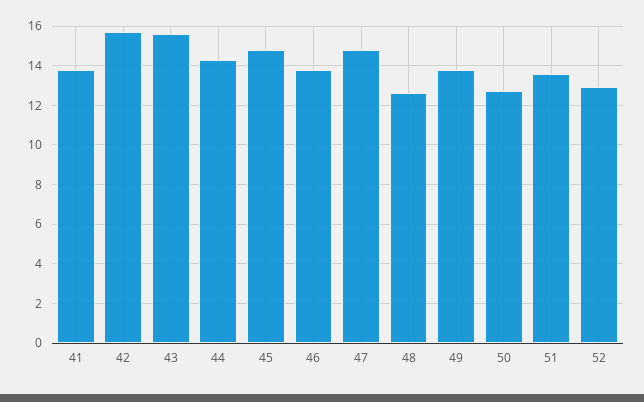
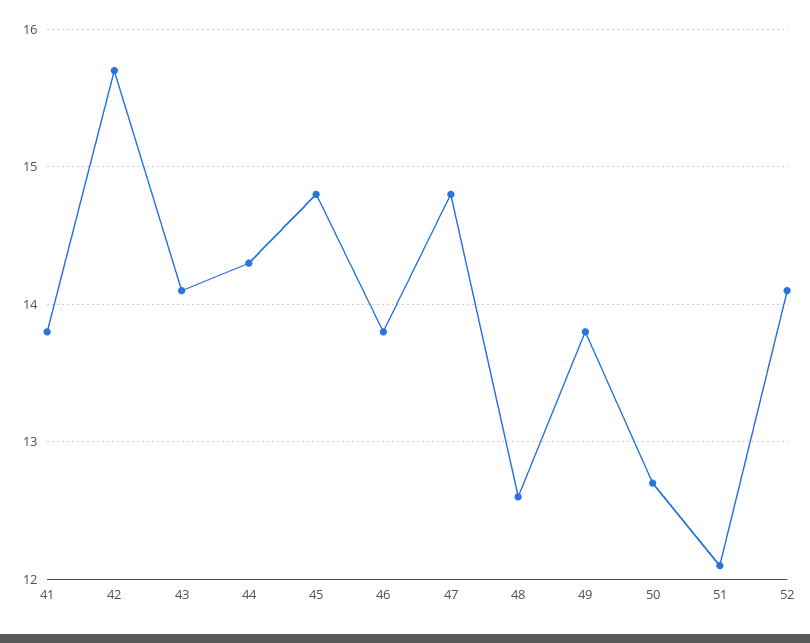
  {
    "41": 13.8,
    "42": 15.7,
-   "43": 15.5,
+   "43": 14.1,
    "44": 14.3,
    "45": 14.8,
    "46": 13.8,
    "47": 14.8,
    "48": 12.6,
    "49": 13.8,
    "50": 12.7,
-   "51": 13.5,
+   "51": 12.1,
-   "52": 13
+   "52": 14.1
  }

